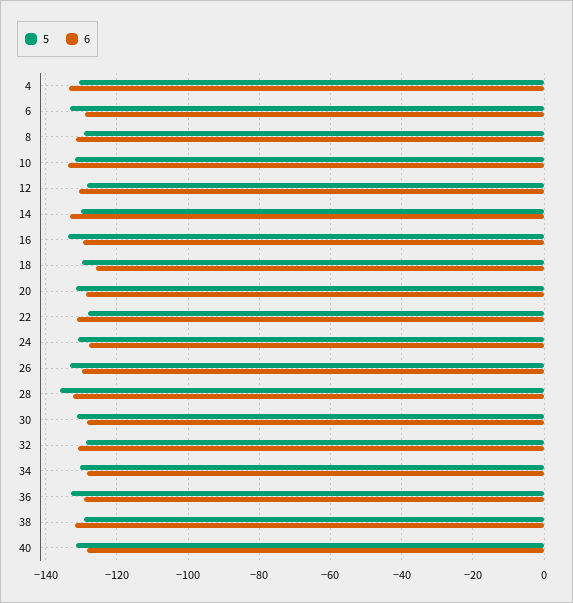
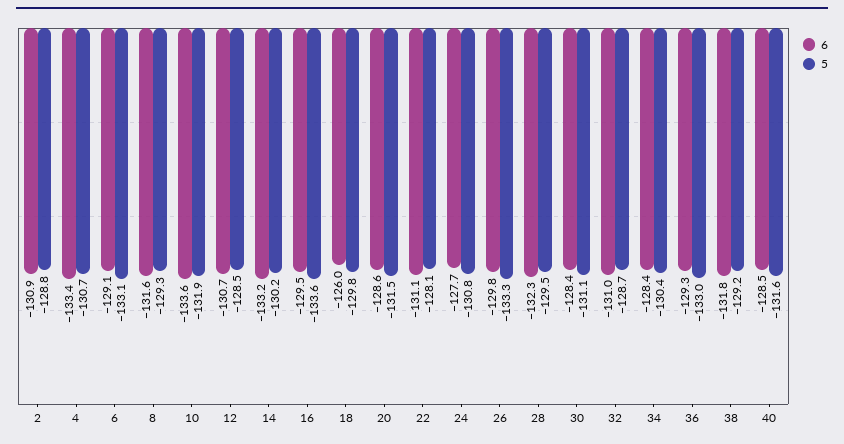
  {
    "5": {
      "4": -130.7,
      "6": -133.1,
      "8": -129.3,
      "10": -131.9,
      "12": -128.5,
      "14": -130.2,
      "16": -133.6,
      "18": -129.8,
      "20": -131.5,
      "22": -128.1,
      "24": -130.8,
      "26": -133.3,
-     "28": -136,
+     "28": -129.5,
      "30": -131.1,
      "32": -128.7,
      "34": -130.4,
      "36": -133,
      "38": -129.2,
-     "40": -131.6
+     "40": -131.6,
+     "2": -128.8
    },
    "6": {
      "4": -133.4,
      "6": -129.1,
      "8": -131.6,
      "10": -133.6,
      "12": -130.7,
      "14": -133.2,
      "16": -129.5,
      "18": -126,
      "20": -128.6,
      "22": -131.1,
      "24": -127.7,
      "26": -129.8,
      "28": -132.3,
      "30": -128.4,
      "32": -131,
      "34": -128.4,
      "36": -129.3,
      "38": -131.8,
-     "40": -128.5
+     "40": -128.5,
+     "2": -130.9
    }
  }

